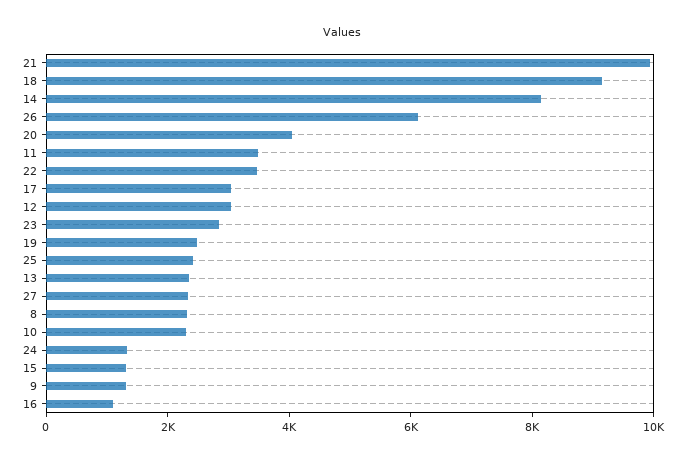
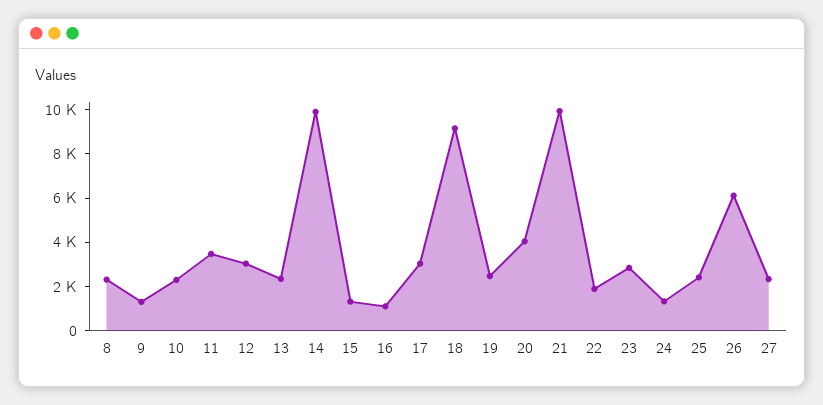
  {
    "21": 10000,
    "18": 9000,
-   "14": 8000,
+   "14": 10000,
    "26": 6000,
    "20": 4000,
    "11": 3500,
-   "22": 3500,
+   "22": 2000,
    "17": 3000,
    "12": 3000,
    "23": 3000,
    "19": 2500,
    "25": 2500,
    "13": 2500,
    "27": 2500,
    "8": 2500,
    "10": 2500,
    "24": 1500,
    "15": 1500,
    "9": 1500,
    "16": 1000
  }

